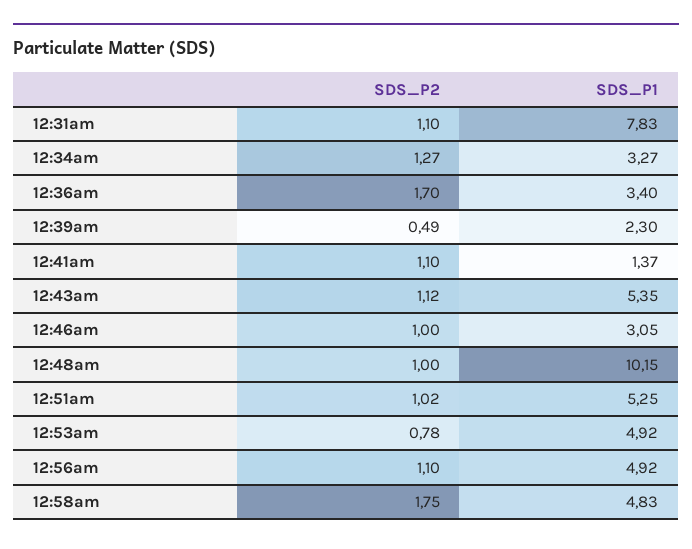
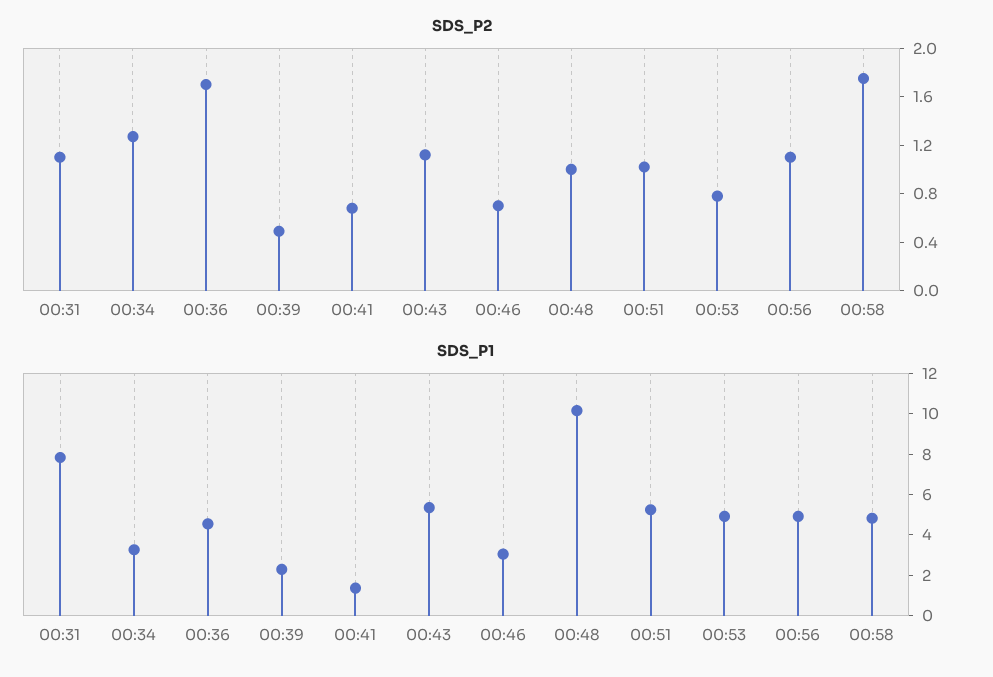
  {
    "SDS_P2": {
      "12:31am": 1.1,
      "12:34am": 1.27,
      "12:36am": 1.7,
      "12:39am": 0.49,
-     "12:41am": 1.1,
+     "12:41am": 0.7,
      "12:43am": 1.12,
-     "12:46am": 1,
+     "12:46am": 0.7,
      "12:48am": 1,
      "12:51am": 1.02,
      "12:53am": 0.78,
      "12:56am": 1.1,
      "12:58am": 1.75
    },
    "SDS_P1": {
      "12:31am": 7.83,
      "12:34am": 3.27,
-     "12:36am": 3.4,
+     "12:36am": 4.5,
      "12:39am": 2.3,
      "12:41am": 1.37,
      "12:43am": 5.35,
      "12:46am": 3.05,
      "12:48am": 10.15,
      "12:51am": 5.25,
      "12:53am": 4.92,
      "12:56am": 4.92,
      "12:58am": 4.83
    }
  }

